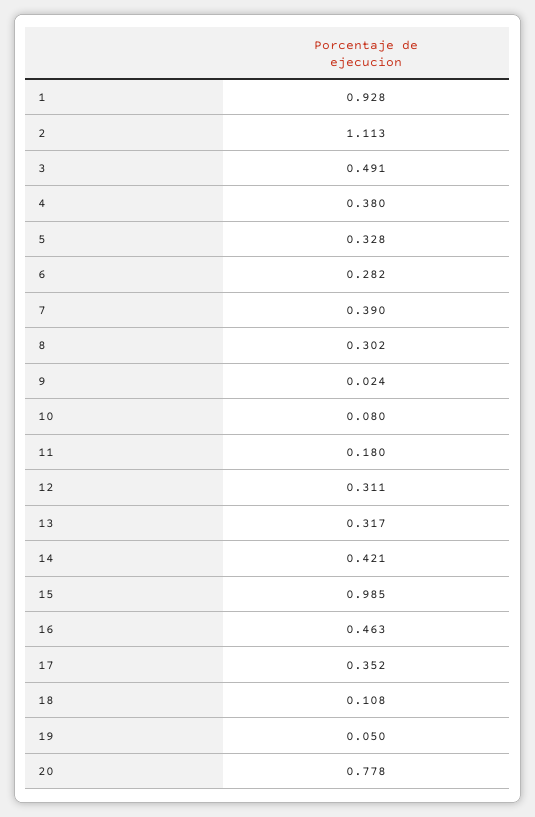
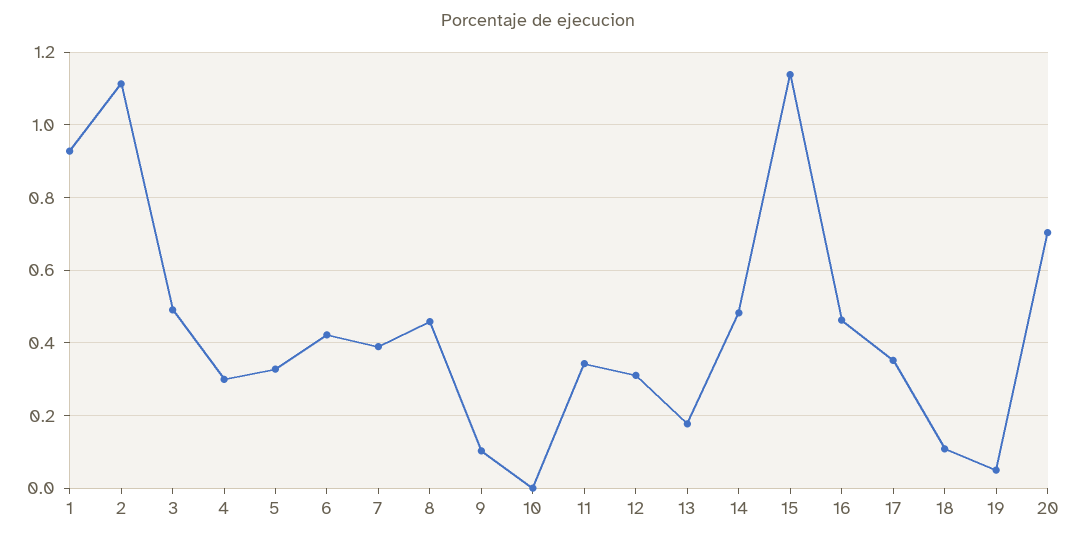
  {
    "1": 0.928,
    "2": 1.113,
    "3": 0.491,
-   "4": 0.38,
+   "4": 0.3,
    "5": 0.328,
-   "6": 0.282,
+   "6": 0.42,
    "7": 0.39,
-   "8": 0.302,
+   "8": 0.46,
-   "9": 0.024,
+   "9": 0.1,
-   "10": 0.08,
+   "10": 0,
-   "11": 0.18,
+   "11": 0.34,
    "12": 0.311,
-   "13": 0.317,
+   "13": 0.18,
-   "14": 0.421,
+   "14": 0.48,
-   "15": 0.985,
+   "15": 1.14,
    "16": 0.463,
    "17": 0.352,
    "18": 0.108,
    "19": 0.05,
-   "20": 0.778
+   "20": 0.7
  }

